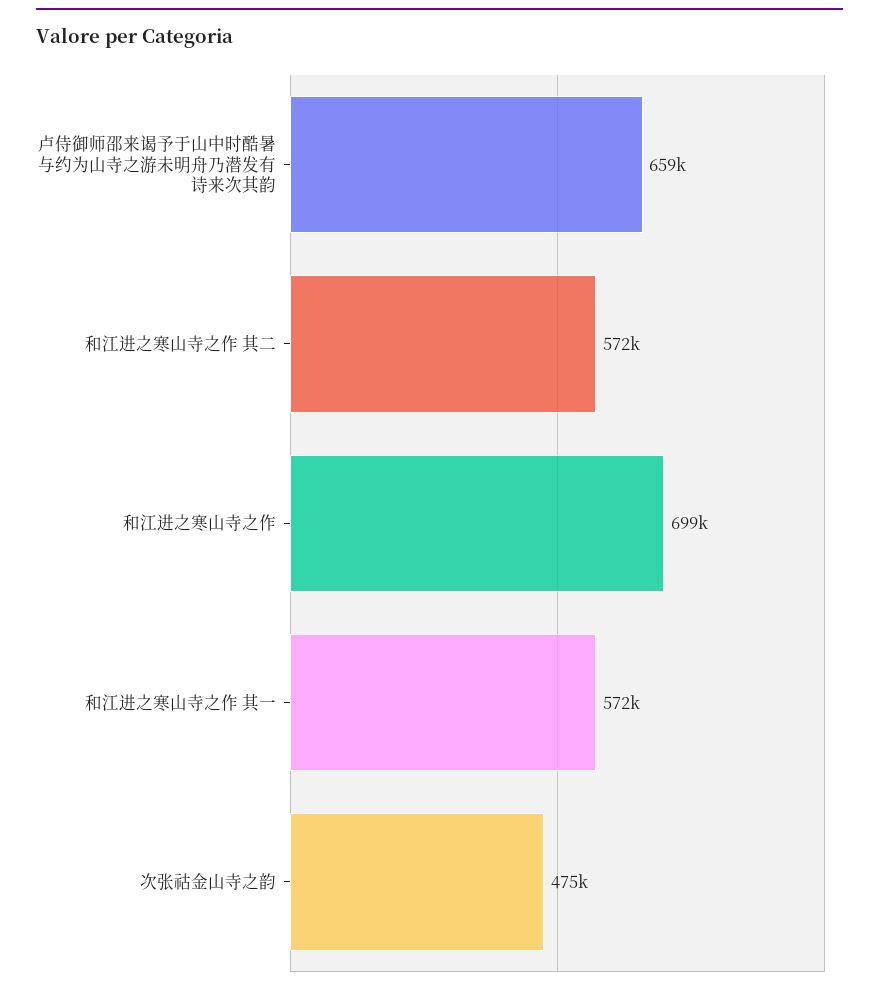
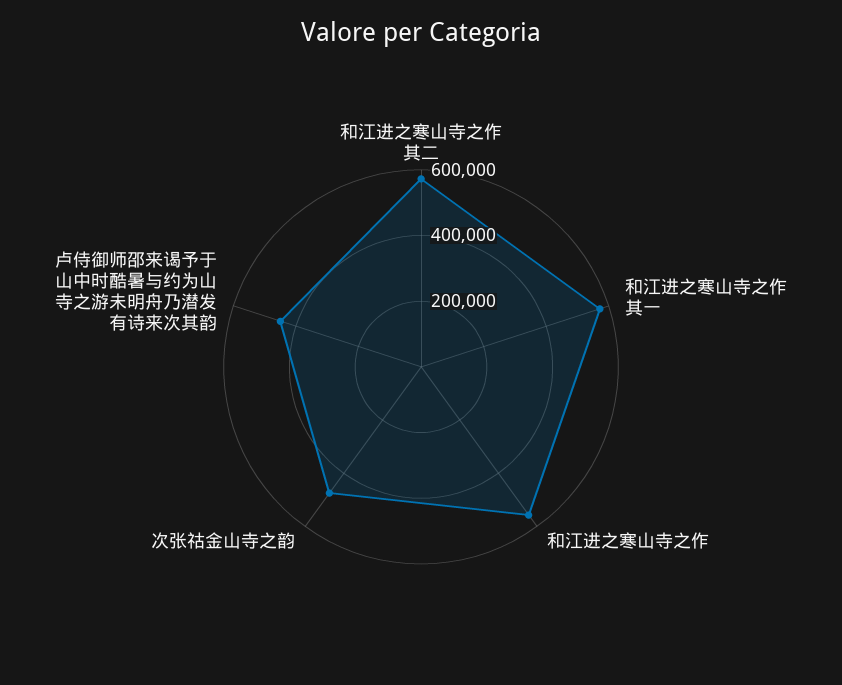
  {
-   "卢侍御师邵来谒予于山中时酷暑与约为山寺之游未明舟乃潜发有诗来次其韵": 659000,
+   "卢侍御师邵来谒予于山中时酷暑与约为山寺之游未明舟乃潜发有诗来次其韵": 450000,
    "和江进之寒山寺之作 其二": 572000,
-   "和江进之寒山寺之作": 699000,
+   "和江进之寒山寺之作": 550000,
    "和江进之寒山寺之作 其一": 572000,
    "次张祜金山寺之韵": 475000
  }

